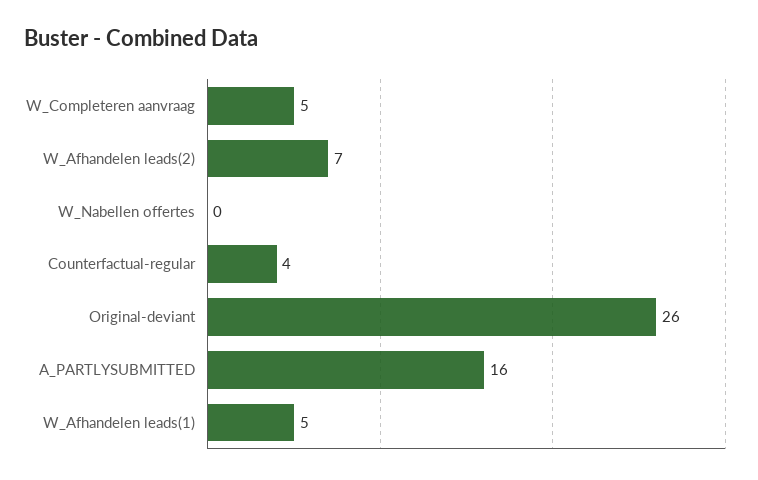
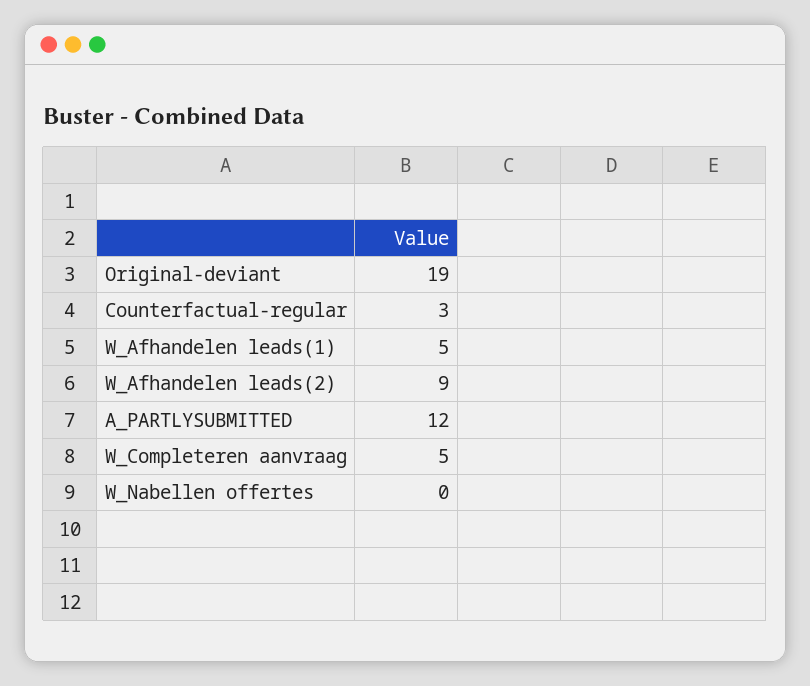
  {
    "W_Completeren aanvraag": 5,
-   "W_Afhandelen leads(2)": 7,
+   "W_Afhandelen leads(2)": 9,
    "W_Nabellen offertes": 0,
-   "Counterfactual-regular": 4,
+   "Counterfactual-regular": 3,
-   "Original-deviant": 26,
+   "Original-deviant": 19,
-   "A_PARTLYSUBMITTED": 16,
+   "A_PARTLYSUBMITTED": 12,
    "W_Afhandelen leads(1)": 5
  }

